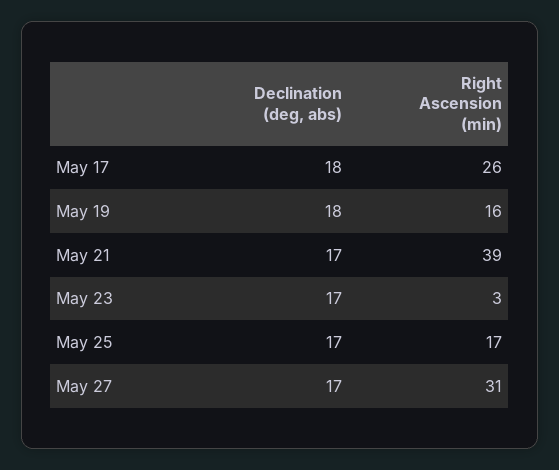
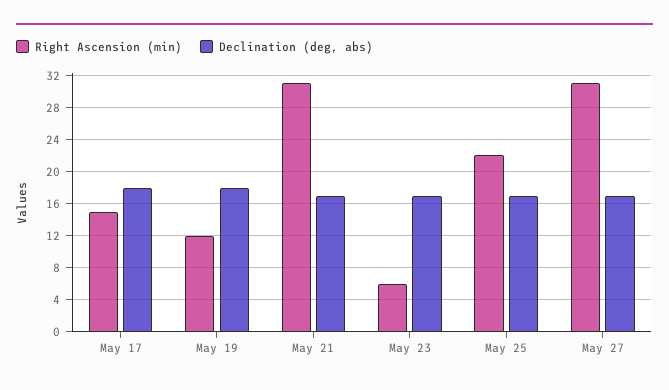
  {
    "Declination (deg, abs)": {
      "May 17": 18,
      "May 19": 18,
      "May 21": 17,
      "May 23": 17,
      "May 25": 17,
      "May 27": 17
    },
    "Right Ascension (min)": {
-     "May 17": 26,
+     "May 17": 15,
-     "May 19": 16,
+     "May 19": 12,
-     "May 21": 39,
+     "May 21": 31,
-     "May 23": 3,
+     "May 23": 6,
-     "May 25": 17,
+     "May 25": 22,
      "May 27": 31
    }
  }

